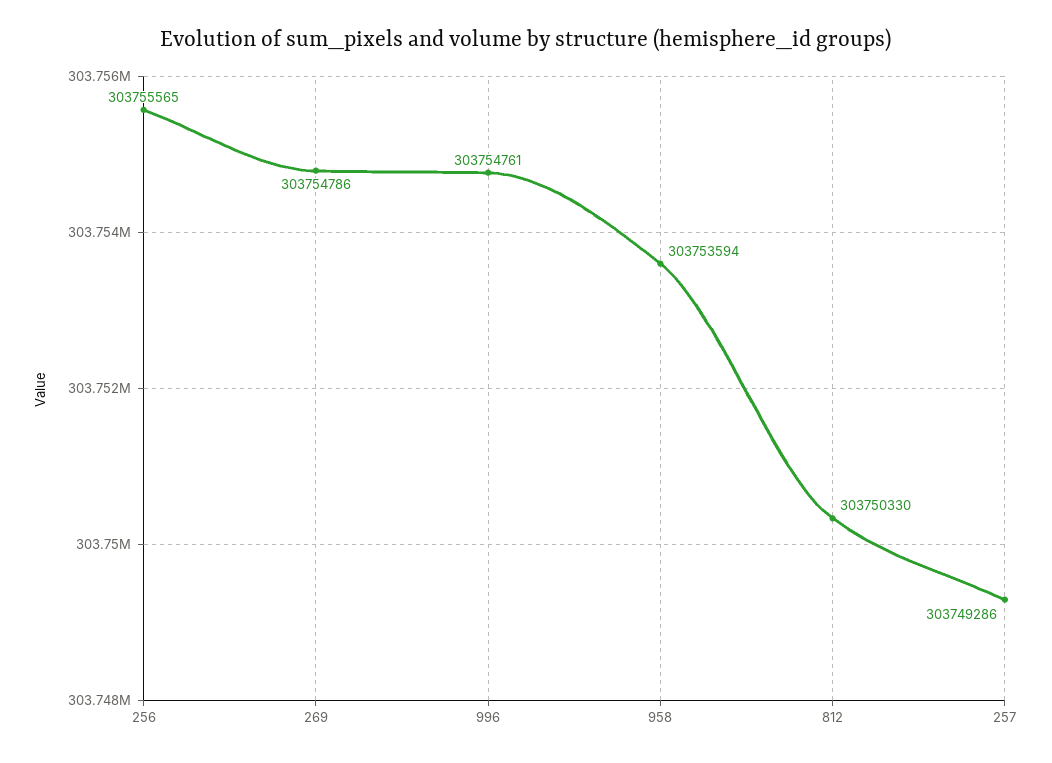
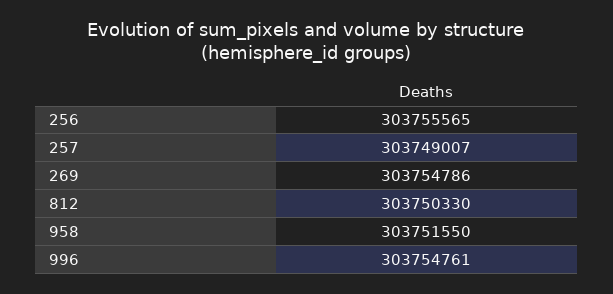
  {
    "256": 303755565,
    "269": 303754786,
    "996": 303754761,
-   "958": 303753594,
+   "958": 303751550,
    "812": 303750330,
-   "257": 303749286
+   "257": 303749007
  }

